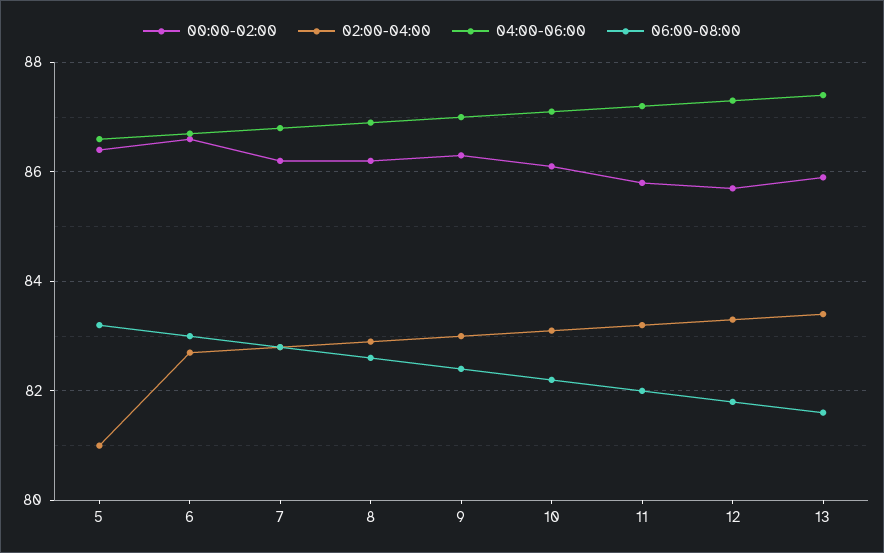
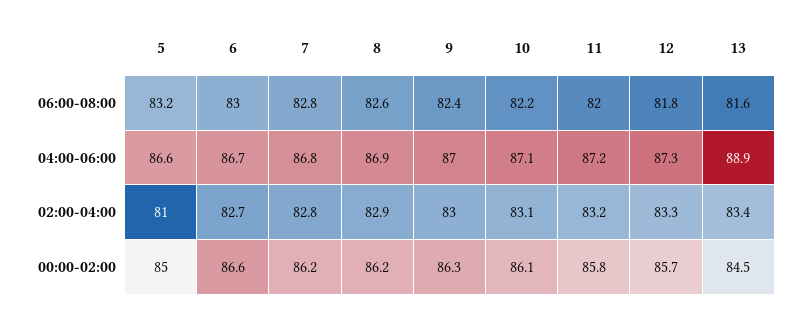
  {
    "00:00-02:00": {
-     "5": 86.5,
+     "5": 85,
      "6": 86.6,
      "7": 86.2,
      "8": 86.2,
      "9": 86.3,
      "10": 86.1,
      "11": 85.8,
      "12": 85.7,
-     "13": 86
+     "13": 84.5
    },
    "02:00-04:00": {
      "5": 81,
      "6": 82.7,
      "7": 82.8,
      "8": 82.9,
      "9": 83,
      "10": 83.1,
      "11": 83.2,
      "12": 83.3,
      "13": 83.4
    },
    "04:00-06:00": {
      "5": 86.6,
      "6": 86.7,
      "7": 86.8,
      "8": 86.9,
      "9": 87,
      "10": 87.1,
      "11": 87.2,
      "12": 87.3,
-     "13": 87.5
+     "13": 88.9
    },
    "06:00-08:00": {
      "5": 83.2,
      "6": 83,
      "7": 82.8,
      "8": 82.6,
      "9": 82.4,
      "10": 82.2,
      "11": 82,
      "12": 81.8,
      "13": 81.6
    }
  }

